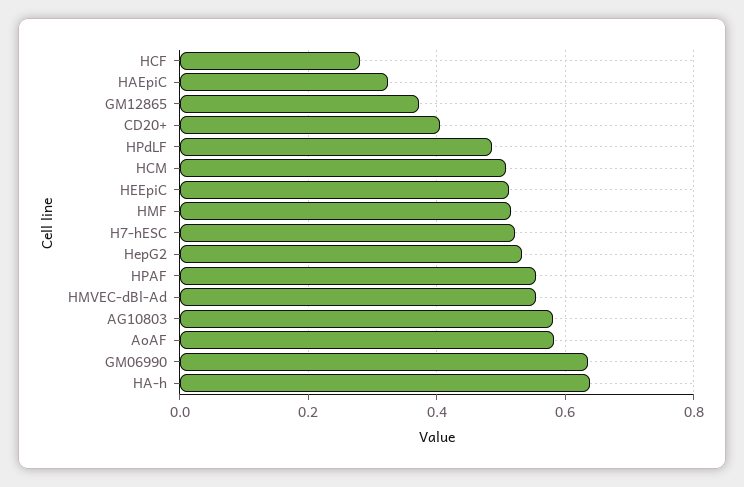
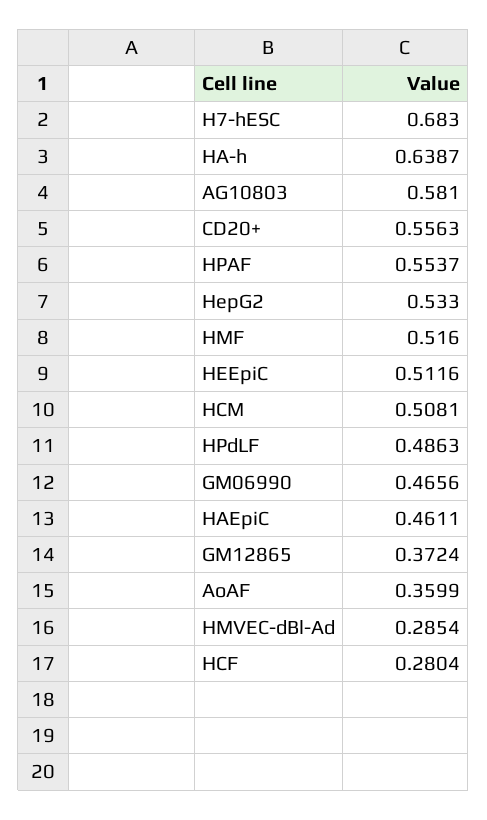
  {
    "HCF": 0.2804,
-   "HAEpiC": 0.32,
+   "HAEpiC": 0.4611,
    "GM12865": 0.3724,
-   "CD20+": 0.4,
+   "CD20+": 0.5563,
    "HPdLF": 0.4863,
    "HCM": 0.5081,
    "HEEpiC": 0.5116,
    "HMF": 0.516,
-   "H7-hESC": 0.52,
+   "H7-hESC": 0.683,
    "HepG2": 0.533,
    "HPAF": 0.5537,
-   "HMVEC-dBl-Ad": 0.56,
+   "HMVEC-dBl-Ad": 0.2854,
    "AG10803": 0.581,
-   "AoAF": 0.58,
+   "AoAF": 0.3599,
-   "GM06990": 0.64,
+   "GM06990": 0.4656,
    "HA-h": 0.6387
  }

